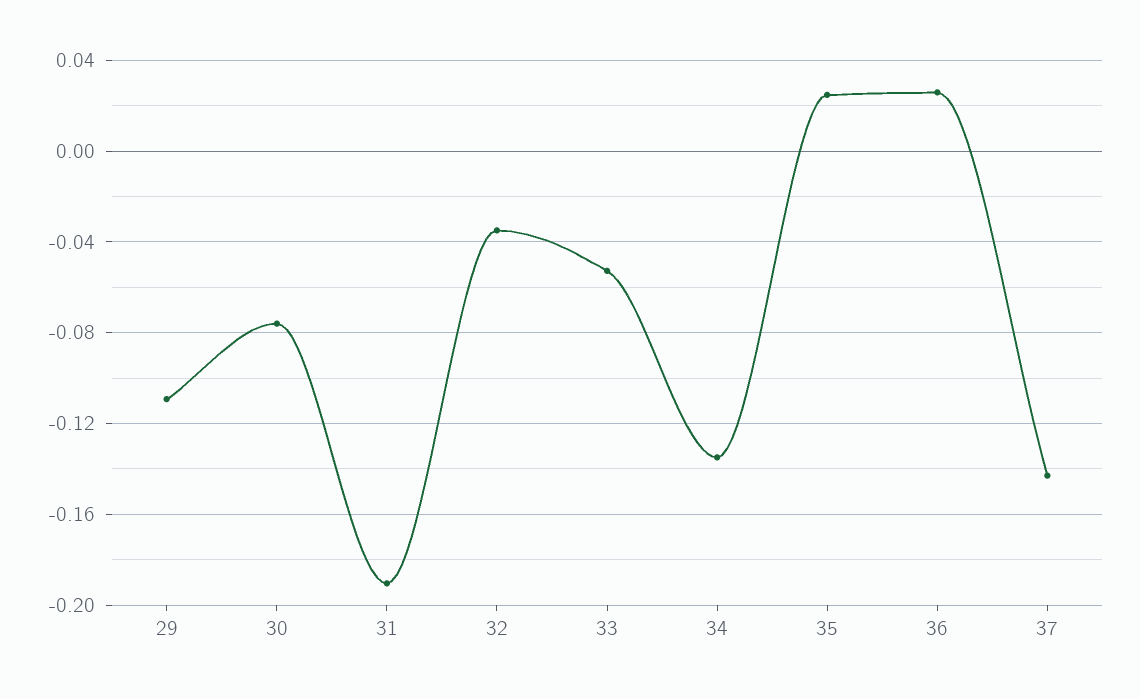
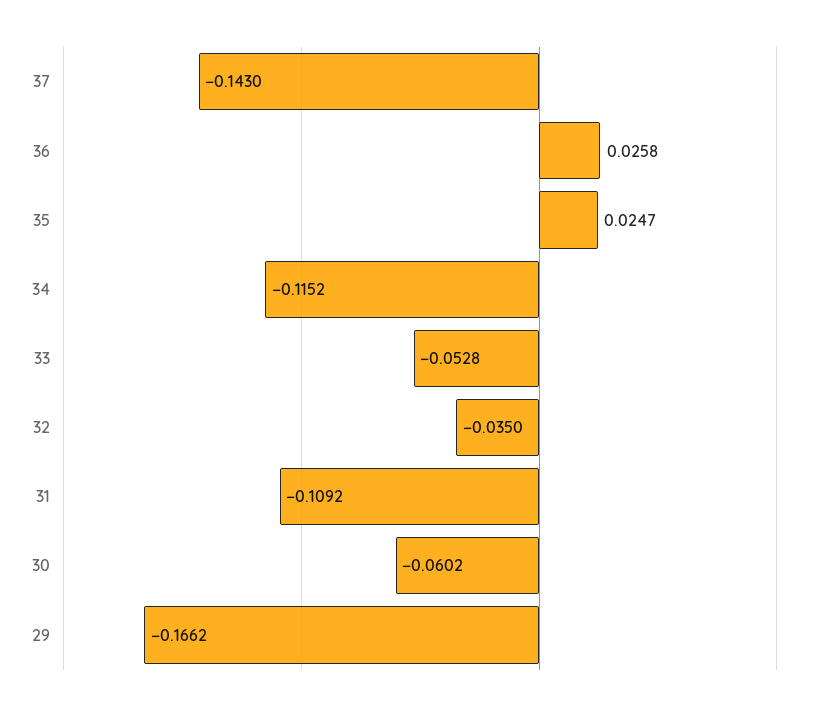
  {
-   "29": -0.11,
+   "29": -0.1662,
-   "30": -0.075,
+   "30": -0.0602,
-   "31": -0.19,
+   "31": -0.1092,
    "32": -0.035,
    "33": -0.0528,
-   "34": -0.135,
+   "34": -0.1152,
    "35": 0.0247,
    "36": 0.0258,
    "37": -0.143
  }

